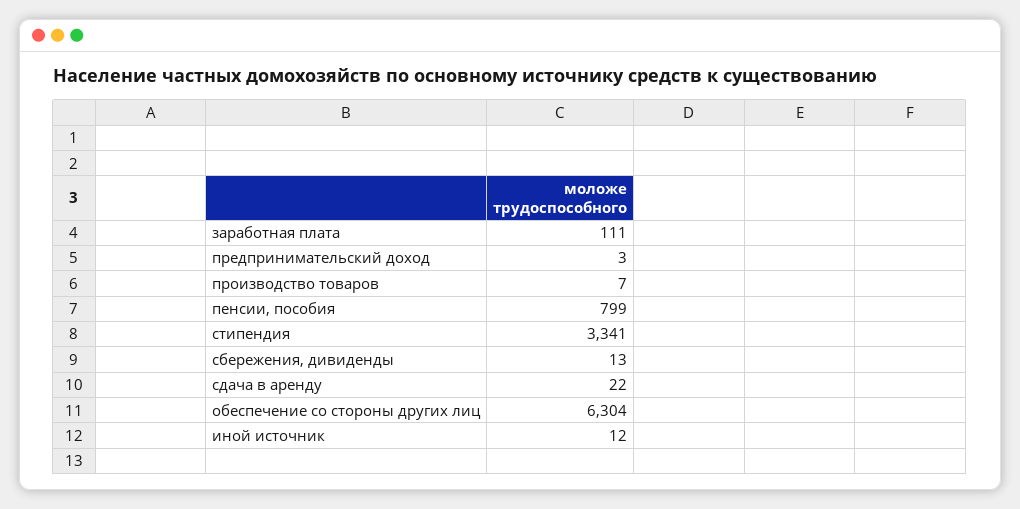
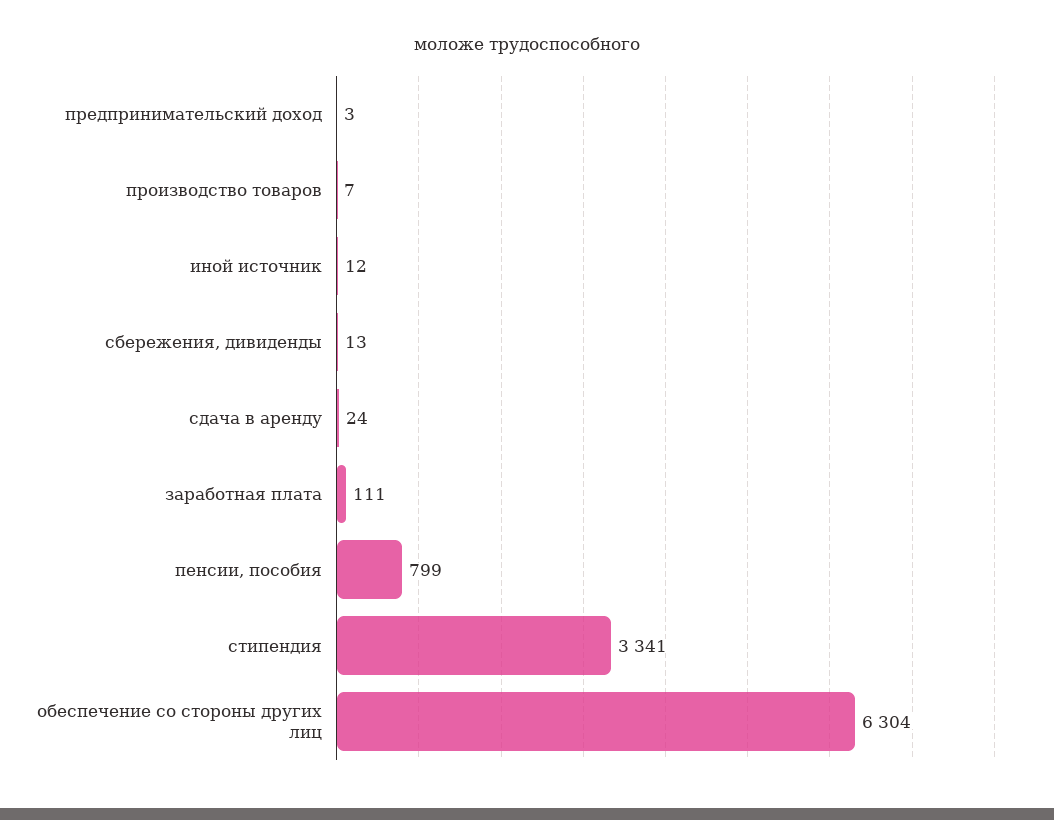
  {
    "заработная плата": 111,
    "предпринимательский доход": 3,
    "производство товаров": 7,
    "пенсии, пособия": 799,
    "стипендия": 3341,
    "сбережения, дивиденды": 13,
-   "сдача в аренду": 22,
+   "сдача в аренду": 24,
    "обеспечение со стороны других лиц": 6304,
    "иной источник": 12
  }

